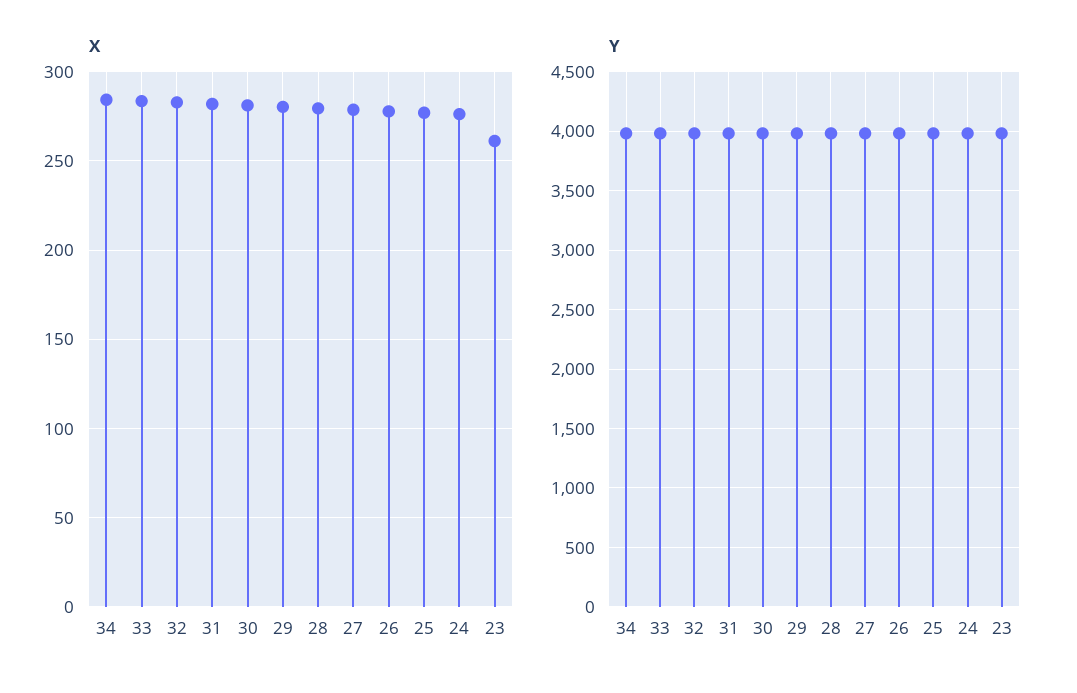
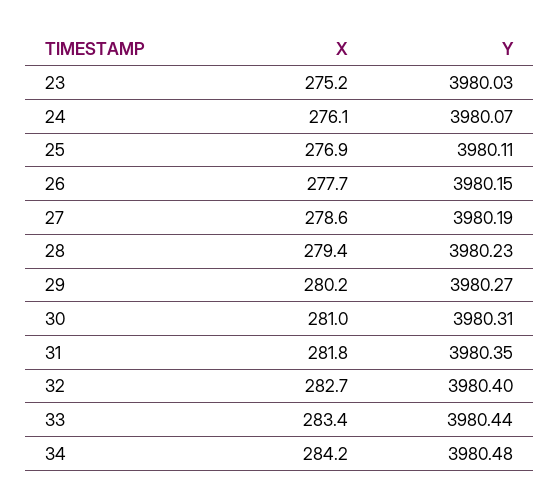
  {
    "X": {
      "34": 284.2,
      "33": 283.4,
      "32": 282.7,
      "31": 281.8,
      "30": 281,
      "29": 280.2,
      "28": 279.4,
      "27": 278.6,
      "26": 277.7,
      "25": 276.9,
      "24": 276.1,
-     "23": 260
+     "23": 275.2
    },
    "Y": {
      "34": 3980.48,
      "33": 3980.44,
      "32": 3980.4,
      "31": 3980.35,
      "30": 3980.31,
      "29": 3980.27,
      "28": 3980.23,
      "27": 3980.19,
      "26": 3980.15,
      "25": 3980.11,
      "24": 3980.07,
      "23": 3980.03
    }
  }

